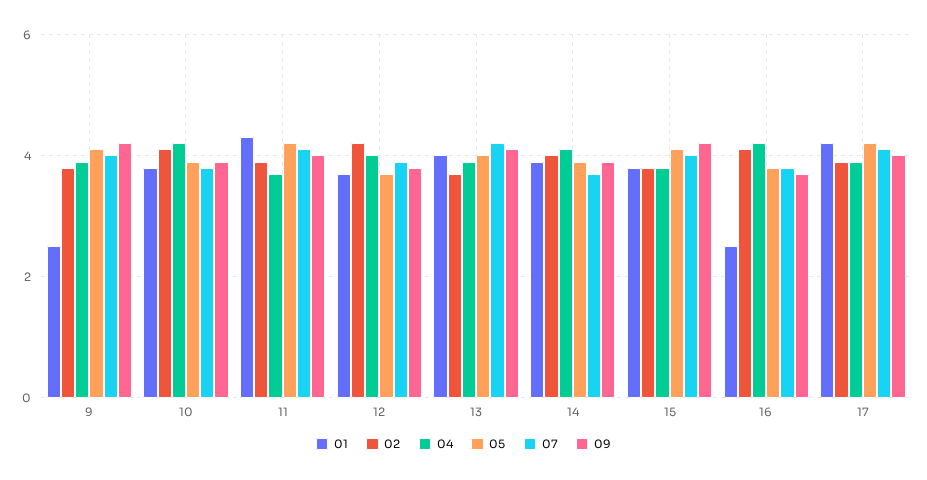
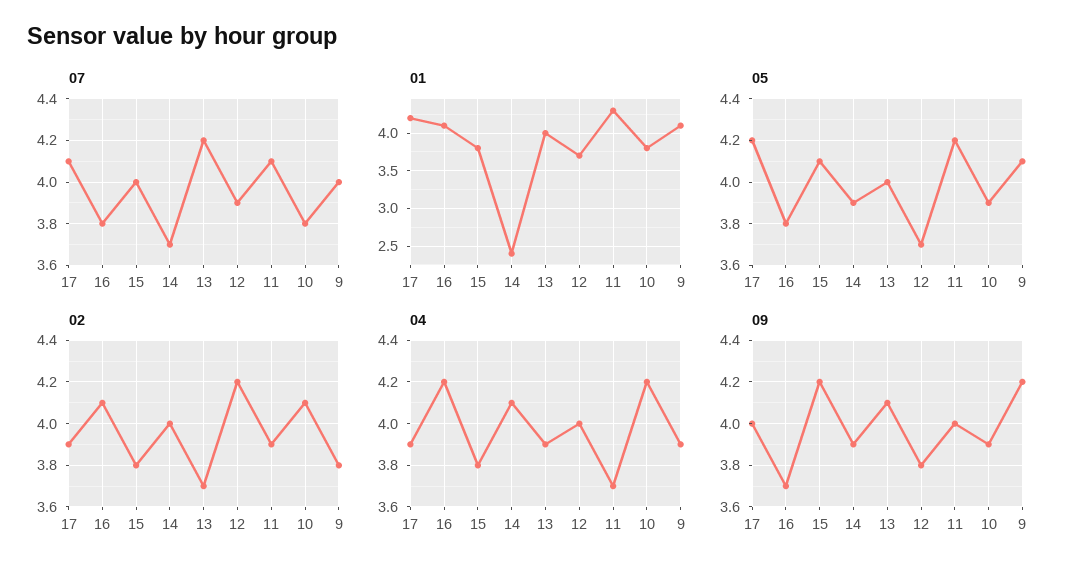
  {
    "01": {
-     "9": 2.5,
+     "9": 4.1,
      "10": 3.8,
      "11": 4.3,
      "12": 3.7,
      "13": 4,
-     "14": 4,
+     "14": 2.4,
      "15": 3.8,
-     "16": 2.5,
+     "16": 4.1,
      "17": 4.2
    },
    "02": {
      "9": 3.8,
      "10": 4.1,
      "11": 3.9,
      "12": 4.2,
      "13": 3.7,
      "14": 4,
      "15": 3.8,
      "16": 4.1,
      "17": 3.9
    },
    "04": {
      "9": 3.9,
      "10": 4.2,
      "11": 3.7,
      "12": 4,
      "13": 3.9,
      "14": 4.1,
      "15": 3.8,
      "16": 4.2,
      "17": 3.9
    },
    "05": {
      "9": 4.1,
      "10": 3.9,
      "11": 4.2,
      "12": 3.7,
      "13": 4,
      "14": 3.9,
      "15": 4.1,
      "16": 3.8,
      "17": 4.2
    },
    "07": {
      "9": 4,
      "10": 3.8,
      "11": 4.1,
      "12": 3.9,
      "13": 4.2,
      "14": 3.7,
      "15": 4,
      "16": 3.8,
      "17": 4.1
    },
    "09": {
      "9": 4.2,
      "10": 3.9,
      "11": 4,
      "12": 3.8,
      "13": 4.1,
      "14": 3.9,
      "15": 4.2,
      "16": 3.7,
      "17": 4
    }
  }

